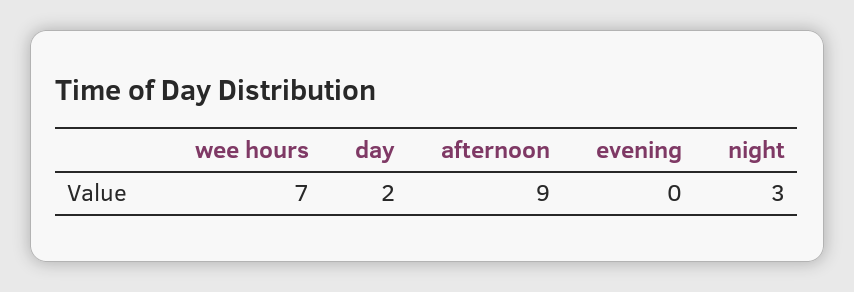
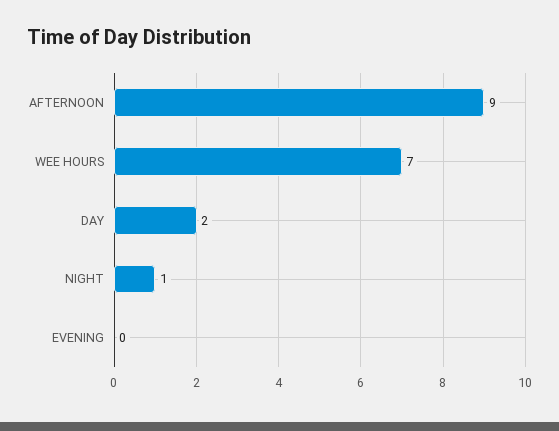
  {
    "wee hours": 7,
    "day": 2,
    "afternoon": 9,
    "evening": 0,
-   "night": 3
+   "night": 1
  }

